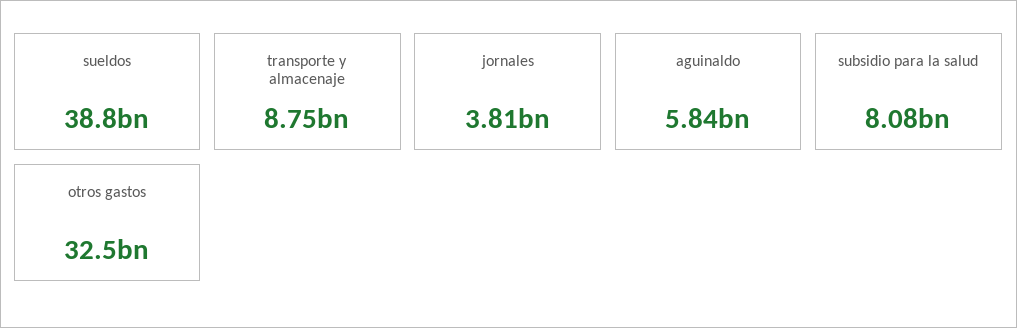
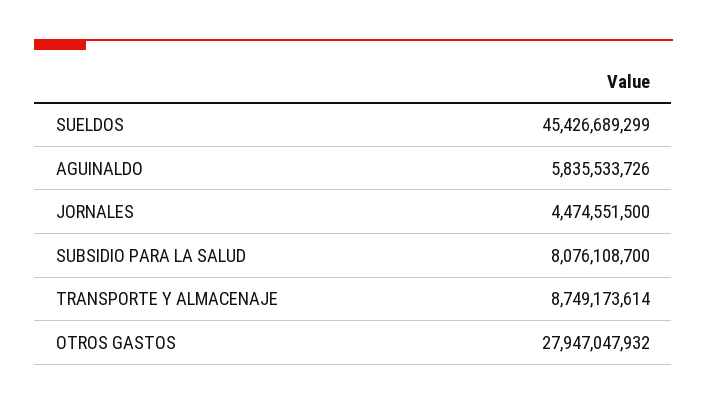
  {
-   "sueldos": 38800000000,
+   "sueldos": 45426689299,
    "transporte y almacenaje": 8749173614,
-   "jornales": 3810000000,
+   "jornales": 4474551500,
    "aguinaldo": 5835533726,
    "subsidio para la salud": 8076108700,
-   "otros gastos": 32500000000
+   "otros gastos": 27947047932
  }

